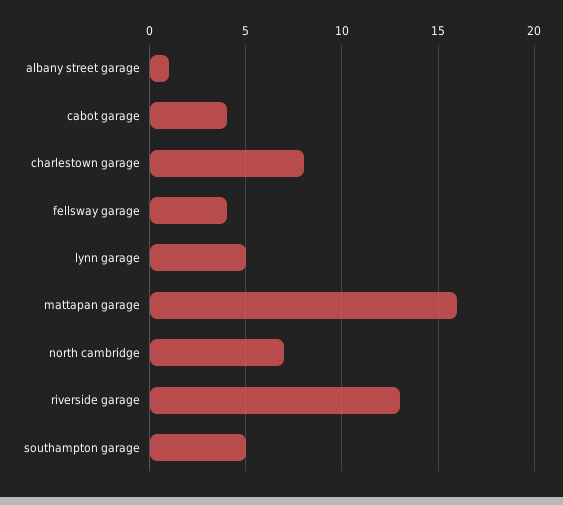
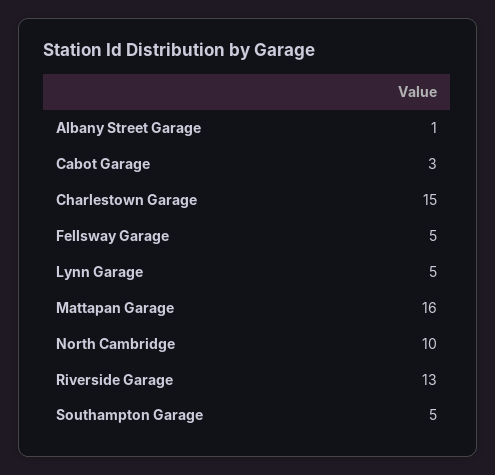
  {
    "albany street garage": 1,
-   "cabot garage": 4,
+   "cabot garage": 3,
-   "charlestown garage": 8,
+   "charlestown garage": 15,
-   "fellsway garage": 4,
+   "fellsway garage": 5,
    "lynn garage": 5,
    "mattapan garage": 16,
-   "north cambridge": 7,
+   "north cambridge": 10,
    "riverside garage": 13,
    "southampton garage": 5
  }

